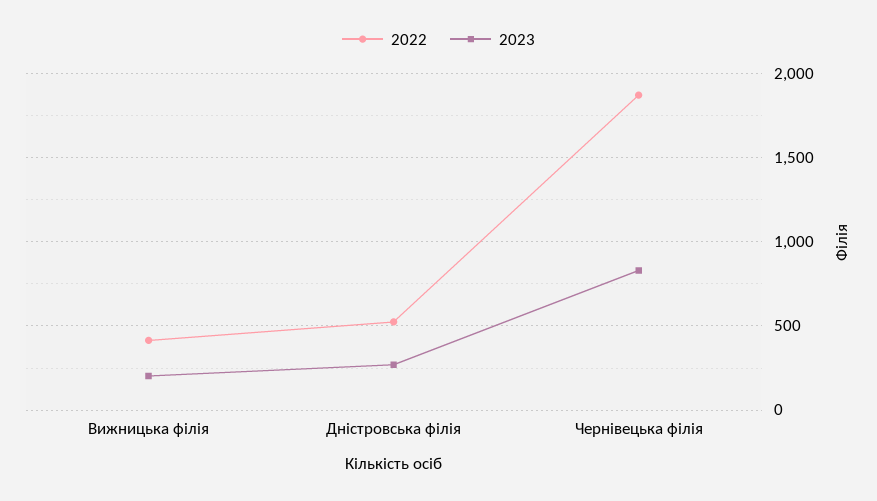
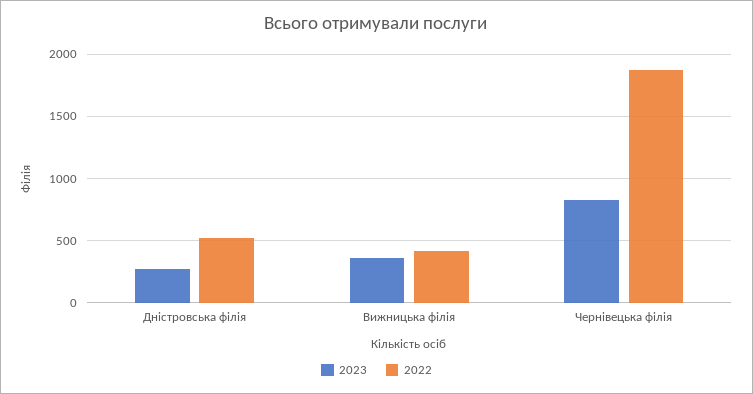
  {
    "2022": {
      "Вижницька філія": 400,
      "Дністровська філія": 500,
      "Чернівецька філія": 1850
    },
    "2023": {
-     "Вижницька філія": 200,
+     "Вижницька філія": 350,
      "Дністровська філія": 250,
      "Чернівецька філія": 850
    }
  }

